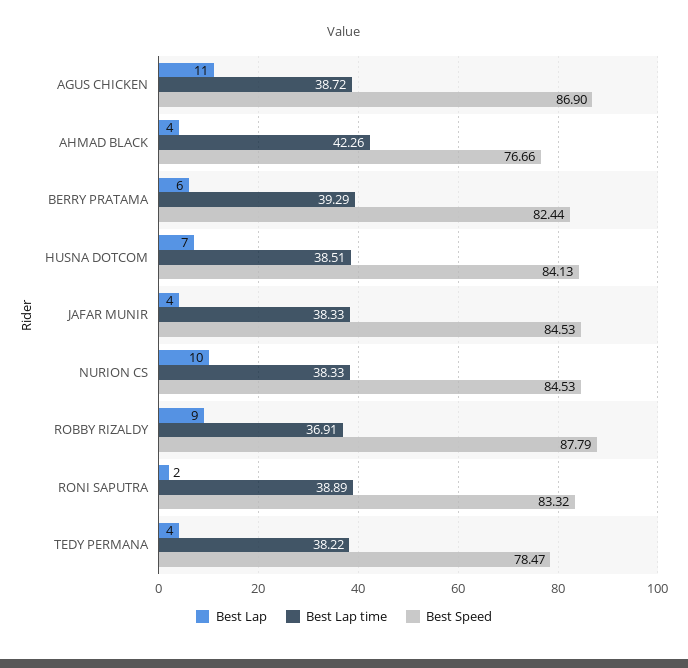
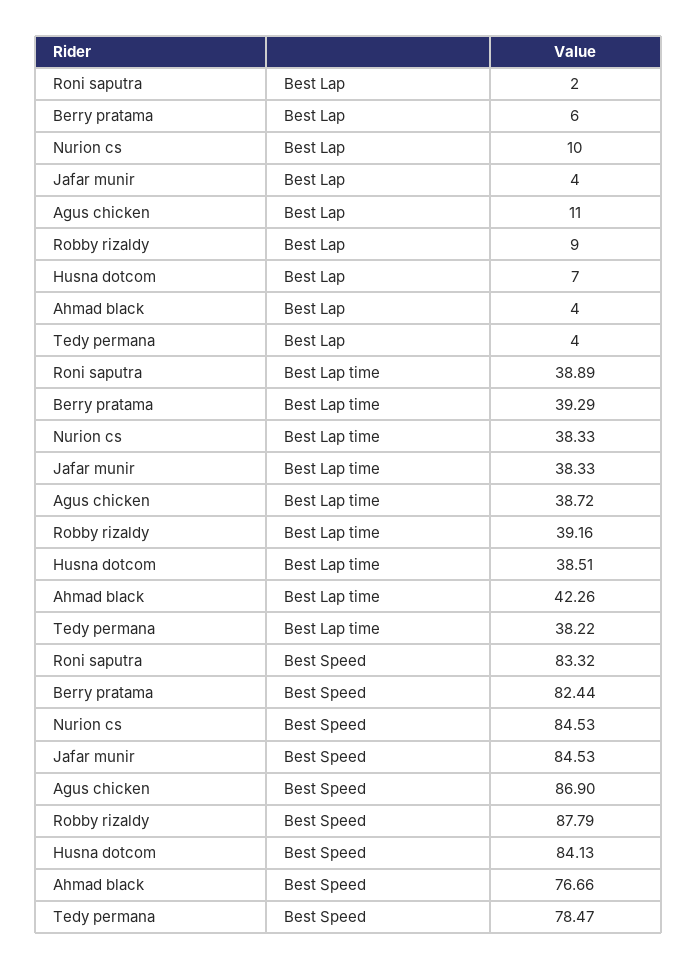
  {
    "Best Lap": {
      "AGUS CHICKEN": 11,
      "AHMAD BLACK": 4,
      "BERRY PRATAMA": 6,
      "HUSNA DOTCOM": 7,
      "JAFAR MUNIR": 4,
      "NURION CS": 10,
      "ROBBY RIZALDY": 9,
      "RONI SAPUTRA": 2,
      "TEDY PERMANA": 4
    },
    "Best Lap time": {
      "AGUS CHICKEN": 38.72,
      "AHMAD BLACK": 42.26,
      "BERRY PRATAMA": 39.29,
      "HUSNA DOTCOM": 38.51,
      "JAFAR MUNIR": 38.33,
      "NURION CS": 38.33,
-     "ROBBY RIZALDY": 36.91,
+     "ROBBY RIZALDY": 39.16,
      "RONI SAPUTRA": 38.89,
      "TEDY PERMANA": 38.22
    },
    "Best Speed": {
      "AGUS CHICKEN": 86.9,
      "AHMAD BLACK": 76.66,
      "BERRY PRATAMA": 82.44,
      "HUSNA DOTCOM": 84.13,
      "JAFAR MUNIR": 84.53,
      "NURION CS": 84.53,
      "ROBBY RIZALDY": 87.79,
      "RONI SAPUTRA": 83.32,
      "TEDY PERMANA": 78.47
    }
  }

